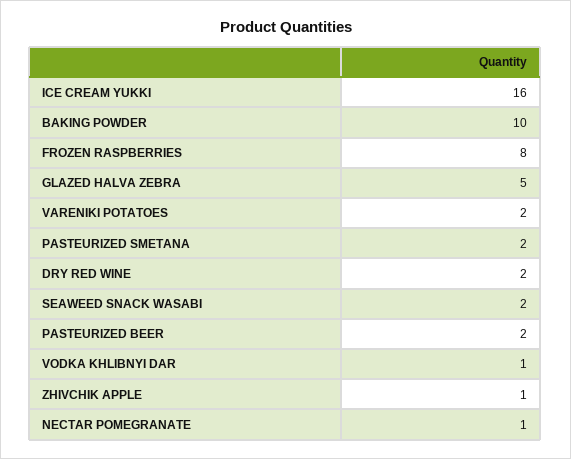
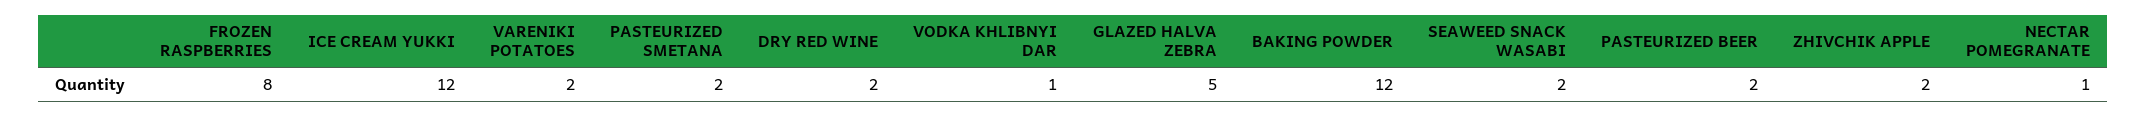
  {
-   "ICE CREAM YUKKI": 16,
+   "ICE CREAM YUKKI": 12,
-   "BAKING POWDER": 10,
+   "BAKING POWDER": 12,
    "FROZEN RASPBERRIES": 8,
    "GLAZED HALVA ZEBRA": 5,
    "VARENIKI POTATOES": 2,
    "PASTEURIZED SMETANA": 2,
    "DRY RED WINE": 2,
    "SEAWEED SNACK WASABI": 2,
    "PASTEURIZED BEER": 2,
    "VODKA KHLIBNYI DAR": 1,
-   "ZHIVCHIK APPLE": 1,
+   "ZHIVCHIK APPLE": 2,
    "NECTAR POMEGRANATE": 1
  }

